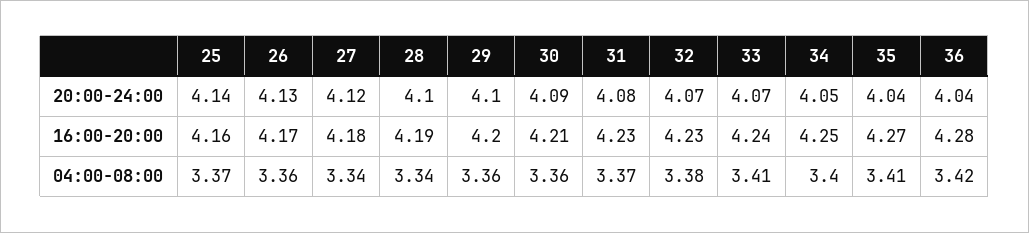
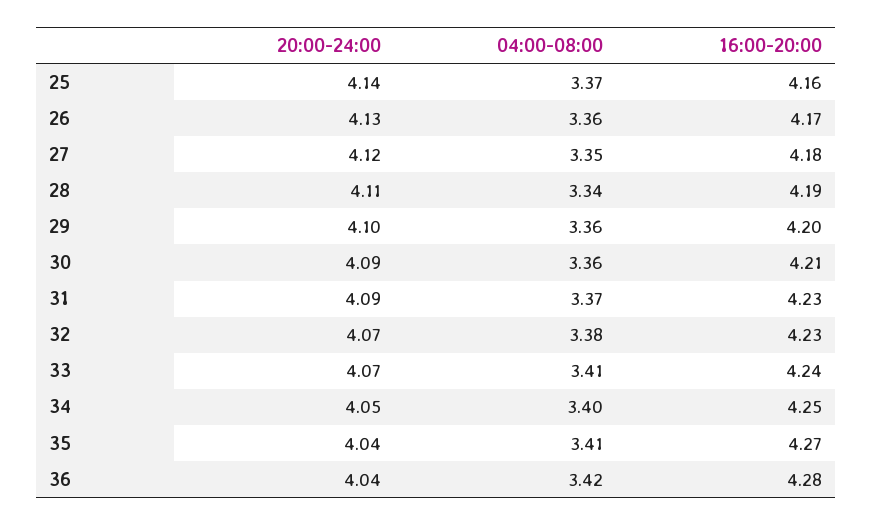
  {
    "25": {
      "20:00-24:00": 4.14,
      "16:00-20:00": 4.16,
      "04:00-08:00": 3.37
    },
    "26": {
      "20:00-24:00": 4.13,
      "16:00-20:00": 4.17,
      "04:00-08:00": 3.36
    },
    "27": {
      "20:00-24:00": 4.12,
      "16:00-20:00": 4.18,
-     "04:00-08:00": 3.34
+     "04:00-08:00": 3.35
    },
    "28": {
-     "20:00-24:00": 4.1,
+     "20:00-24:00": 4.11,
      "16:00-20:00": 4.19,
      "04:00-08:00": 3.34
    },
    "29": {
      "20:00-24:00": 4.1,
      "16:00-20:00": 4.2,
      "04:00-08:00": 3.36
    },
    "30": {
      "20:00-24:00": 4.09,
      "16:00-20:00": 4.21,
      "04:00-08:00": 3.36
    },
    "31": {
-     "20:00-24:00": 4.08,
+     "20:00-24:00": 4.09,
      "16:00-20:00": 4.23,
      "04:00-08:00": 3.37
    },
    "32": {
      "20:00-24:00": 4.07,
      "16:00-20:00": 4.23,
      "04:00-08:00": 3.38
    },
    "33": {
      "20:00-24:00": 4.07,
      "16:00-20:00": 4.24,
      "04:00-08:00": 3.41
    },
    "34": {
      "20:00-24:00": 4.05,
      "16:00-20:00": 4.25,
      "04:00-08:00": 3.4
    },
    "35": {
      "20:00-24:00": 4.04,
      "16:00-20:00": 4.27,
      "04:00-08:00": 3.41
    },
    "36": {
      "20:00-24:00": 4.04,
      "16:00-20:00": 4.28,
      "04:00-08:00": 3.42
    }
  }

